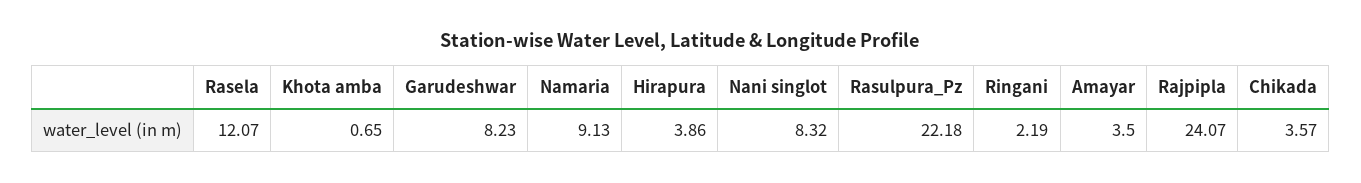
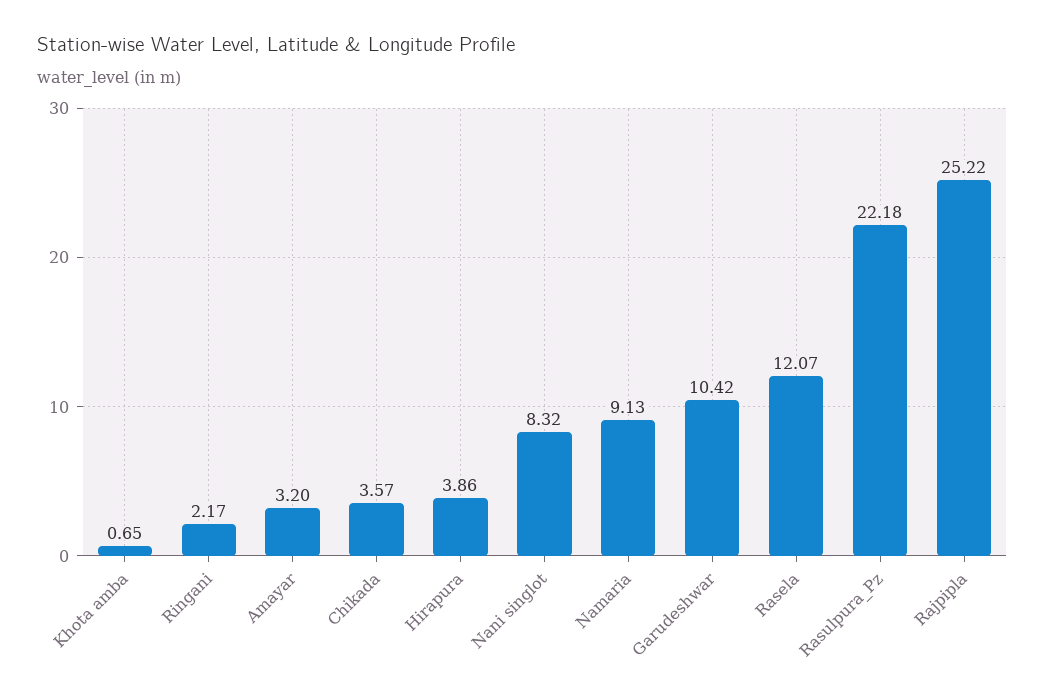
  {
    "Rasela": 12.07,
    "Khota amba": 0.65,
-   "Garudeshwar": 8.23,
+   "Garudeshwar": 10.42,
    "Namaria": 9.13,
    "Hirapura": 3.86,
    "Nani singlot": 8.32,
    "Rasulpura_Pz": 22.18,
-   "Ringani": 2.19,
+   "Ringani": 2.17,
-   "Amayar": 3.5,
+   "Amayar": 3.2,
-   "Rajpipla": 24.07,
+   "Rajpipla": 25.22,
    "Chikada": 3.57
  }

